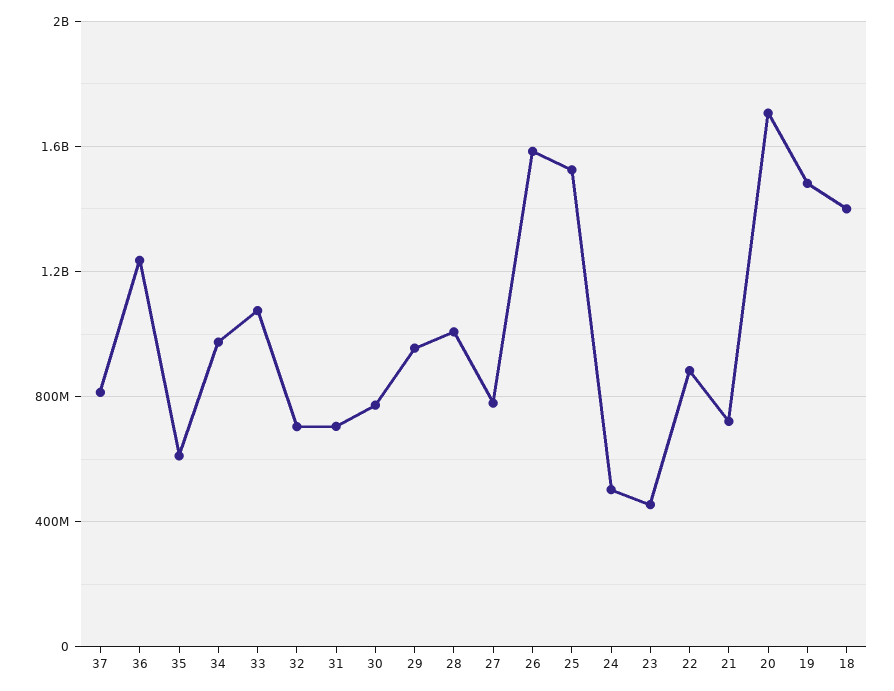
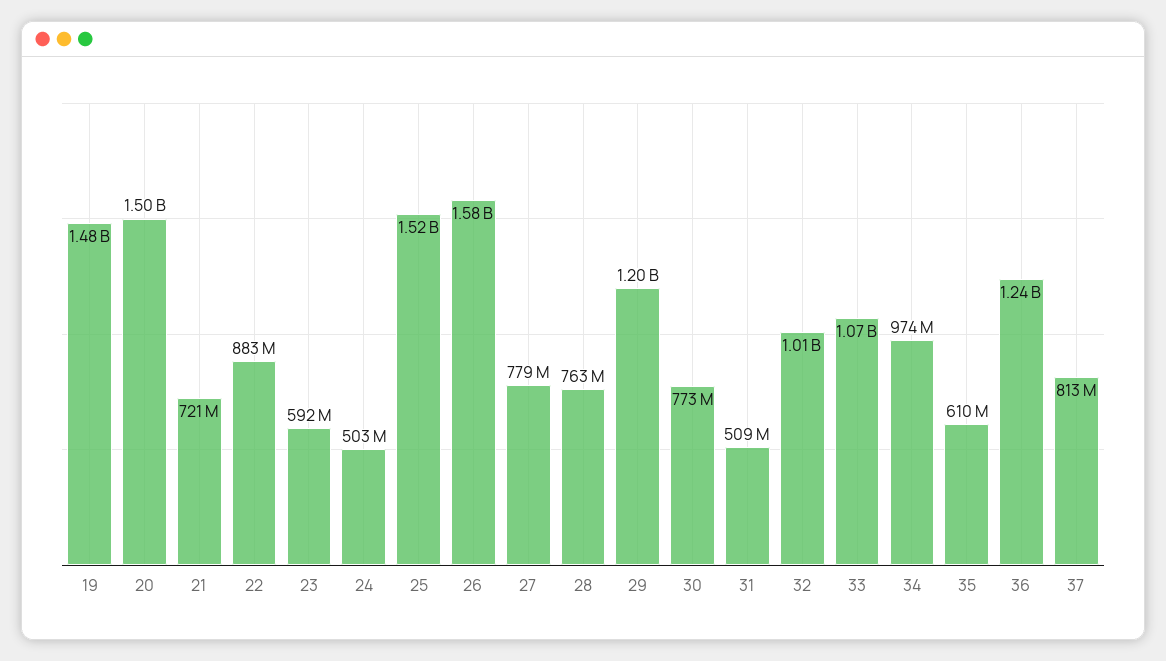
  {
    "37": 813000000,
    "36": 1240000000,
    "35": 610000000,
    "34": 974000000,
    "33": 1070000000,
-   "32": 700000000,
+   "32": 1010000000,
-   "31": 700000000,
+   "31": 509000000,
    "30": 773000000,
-   "29": 950000000,
+   "29": 1200000000,
-   "28": 1000000000,
+   "28": 763000000,
    "27": 779000000,
    "26": 1580000000,
    "25": 1520000000,
    "24": 503000000,
-   "23": 450000000,
+   "23": 592000000,
    "22": 883000000,
    "21": 721000000,
-   "20": 1700000000,
+   "20": 1500000000,
-   "19": 1480000000,
+   "19": 1480000000
-   "18": 1400000000
  }

